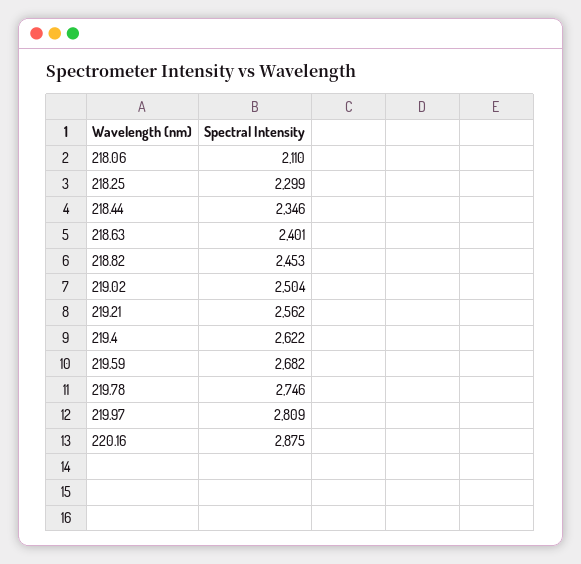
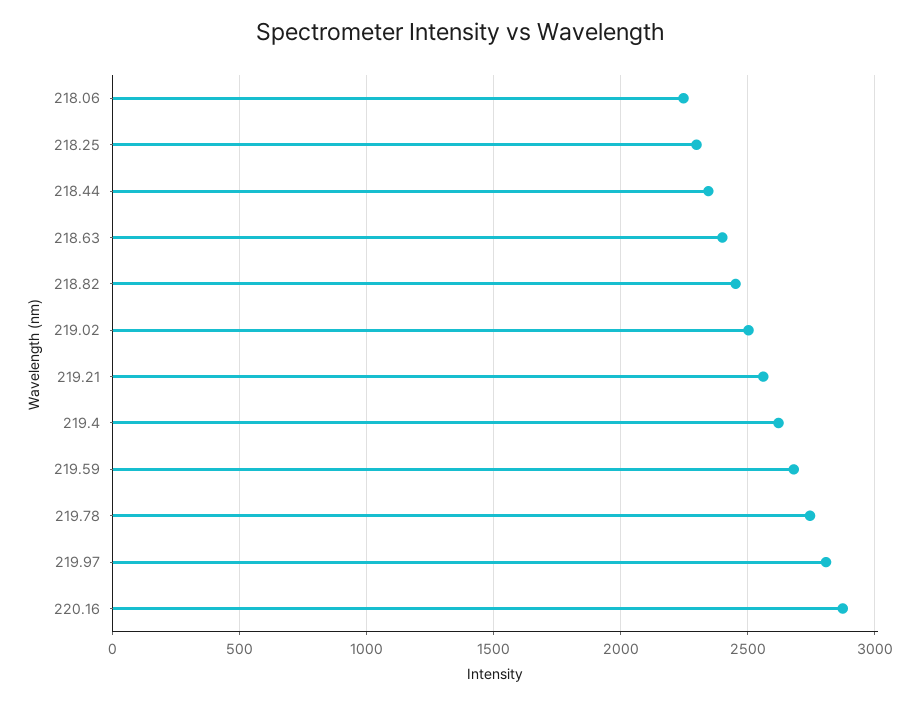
  {
-   "218.06": 2110,
+   "218.06": 2250,
    "218.25": 2299,
    "218.44": 2346,
    "218.63": 2401,
    "218.82": 2453,
    "219.02": 2504,
    "219.21": 2562,
    "219.4": 2622,
    "219.59": 2682,
    "219.78": 2746,
    "219.97": 2809,
    "220.16": 2875
  }

